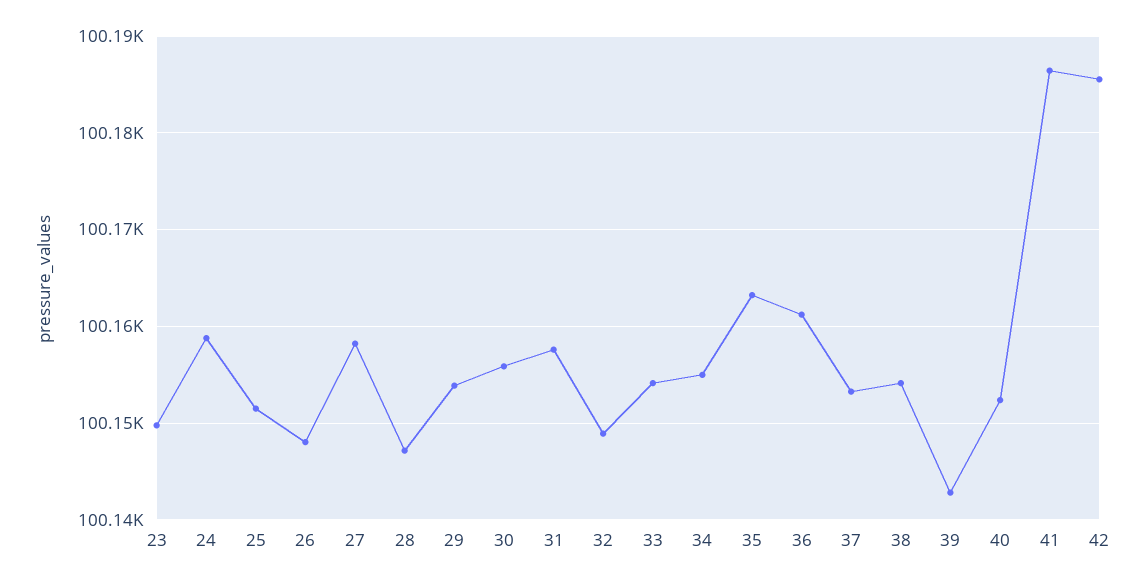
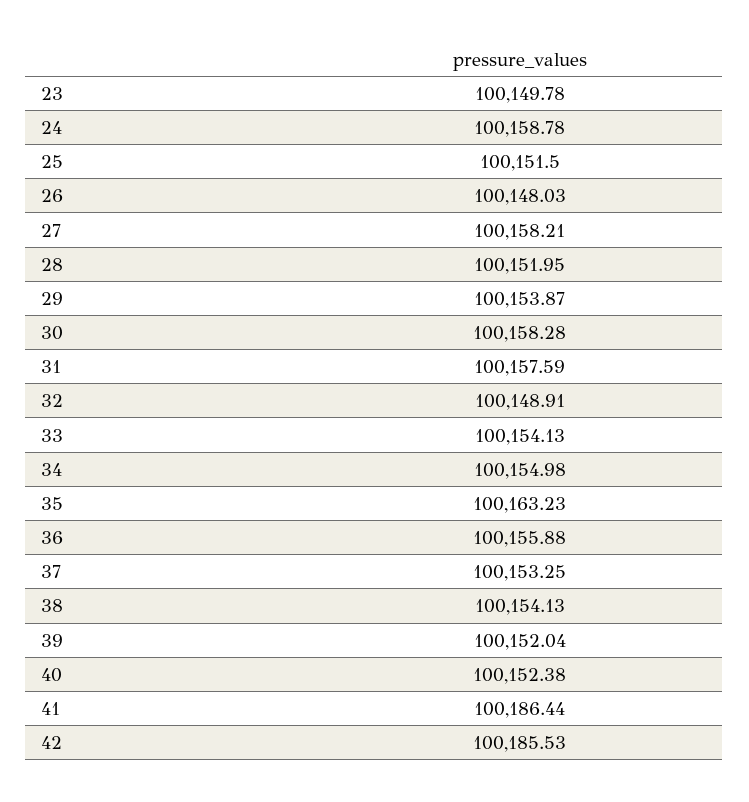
  {
    "23": 100149.78,
    "24": 100158.78,
    "25": 100151.5,
    "26": 100148.03,
    "27": 100158.21,
-   "28": 100147,
+   "28": 100151.95,
    "29": 100153.87,
-   "30": 100156,
+   "30": 100158.28,
    "31": 100157.59,
    "32": 100148.91,
    "33": 100154.13,
    "34": 100154.98,
    "35": 100163.23,
-   "36": 100161,
+   "36": 100155.88,
    "37": 100153.25,
    "38": 100154.13,
-   "39": 100143,
+   "39": 100152.04,
    "40": 100152.38,
    "41": 100186.44,
    "42": 100185.53
  }

